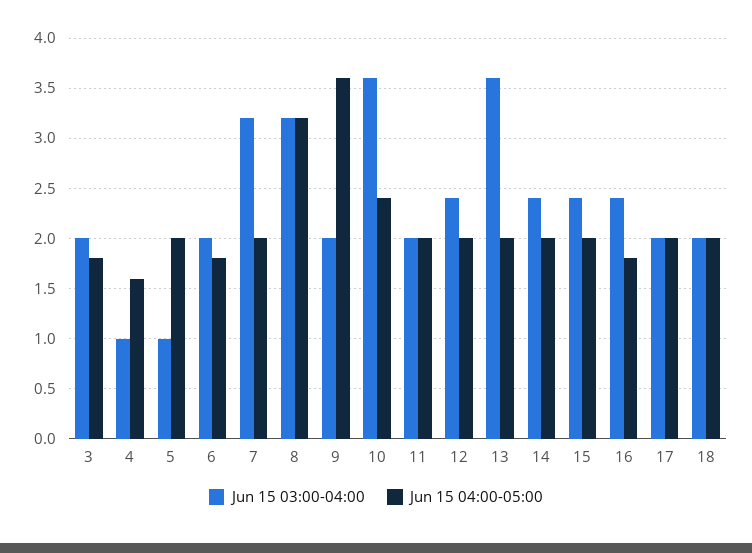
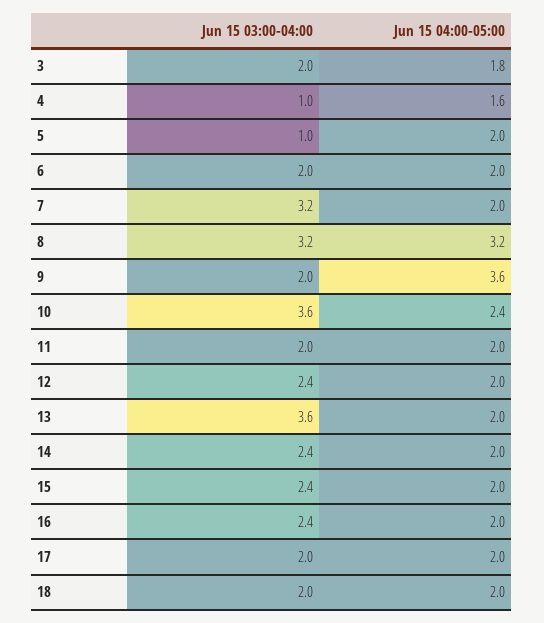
  {
    "Jun 15 03:00-04:00": {
      "3": 2,
      "4": 1,
      "5": 1,
      "6": 2,
      "7": 3.2,
      "8": 3.2,
      "9": 2,
      "10": 3.6,
      "11": 2,
      "12": 2.4,
      "13": 3.6,
      "14": 2.4,
      "15": 2.4,
      "16": 2.4,
      "17": 2,
      "18": 2
    },
    "Jun 15 04:00-05:00": {
      "3": 1.8,
      "4": 1.6,
      "5": 2,
-     "6": 1.8,
+     "6": 2,
      "7": 2,
      "8": 3.2,
      "9": 3.6,
      "10": 2.4,
      "11": 2,
      "12": 2,
      "13": 2,
      "14": 2,
      "15": 2,
-     "16": 1.8,
+     "16": 2,
      "17": 2,
      "18": 2
    }
  }

